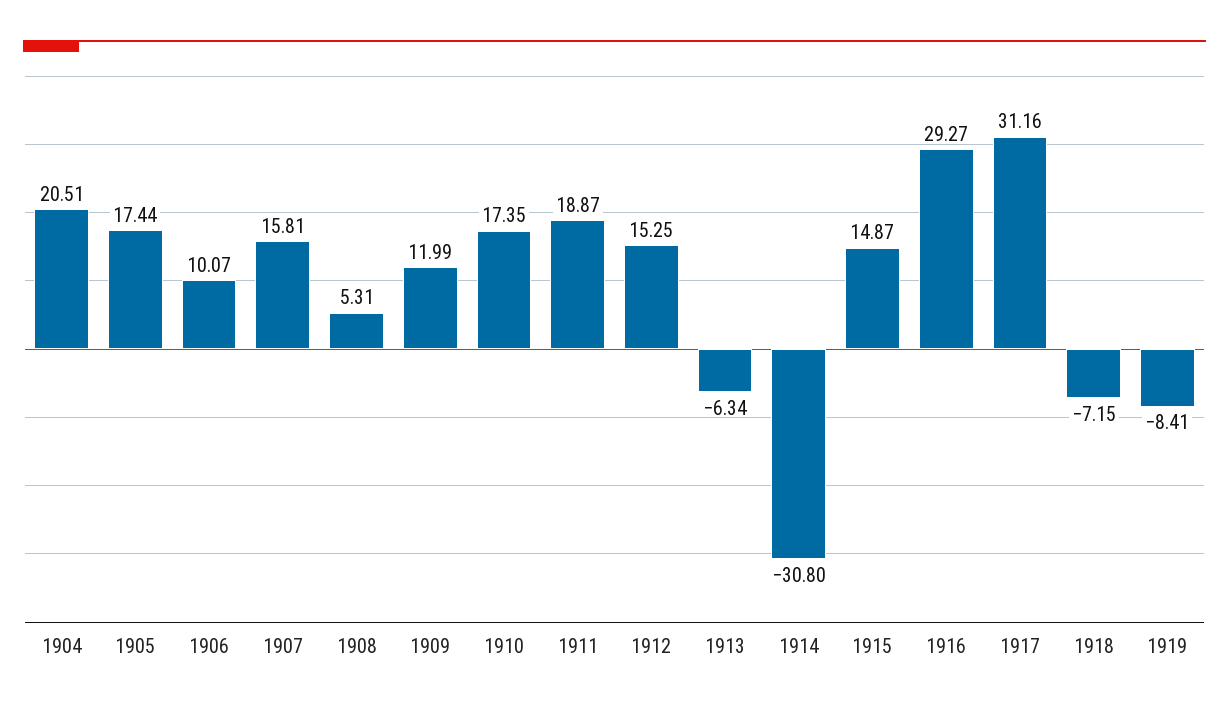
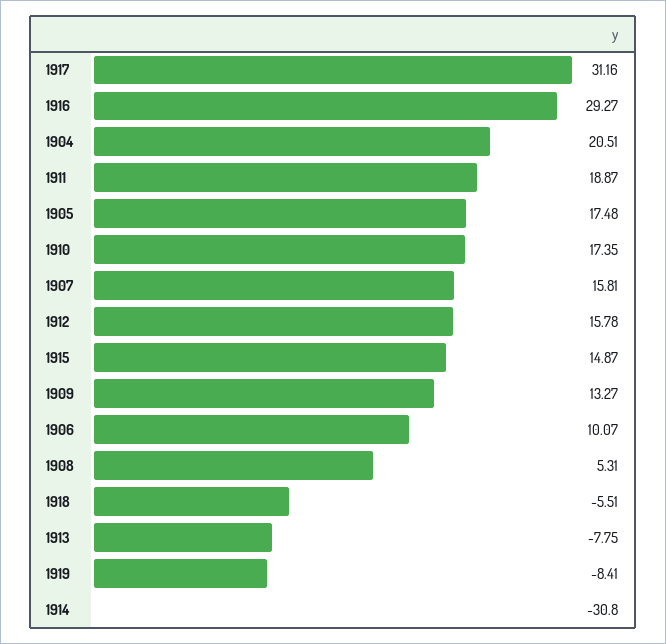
  {
    "1904": 20.51,
-   "1905": 17.44,
+   "1905": 17.48,
    "1906": 10.07,
    "1907": 15.81,
    "1908": 5.31,
-   "1909": 11.99,
+   "1909": 13.27,
    "1910": 17.35,
    "1911": 18.87,
-   "1912": 15.25,
+   "1912": 15.78,
-   "1913": -6.34,
+   "1913": -7.75,
    "1914": -30.8,
    "1915": 14.87,
    "1916": 29.27,
    "1917": 31.16,
-   "1918": -7.15,
+   "1918": -5.51,
    "1919": -8.41
  }

